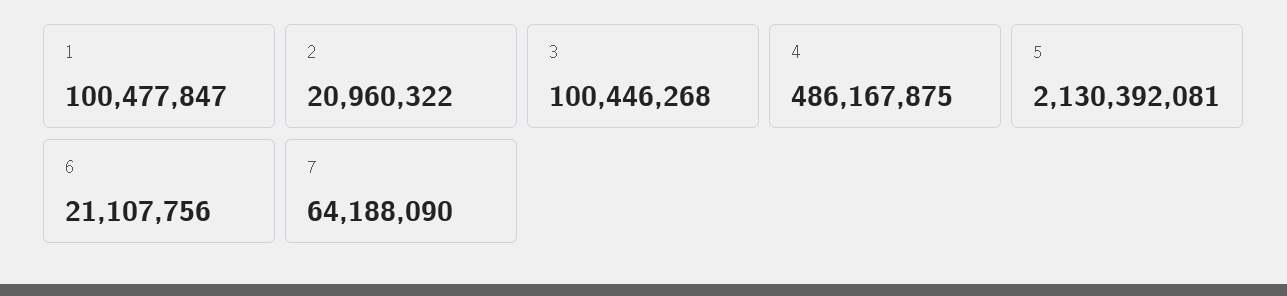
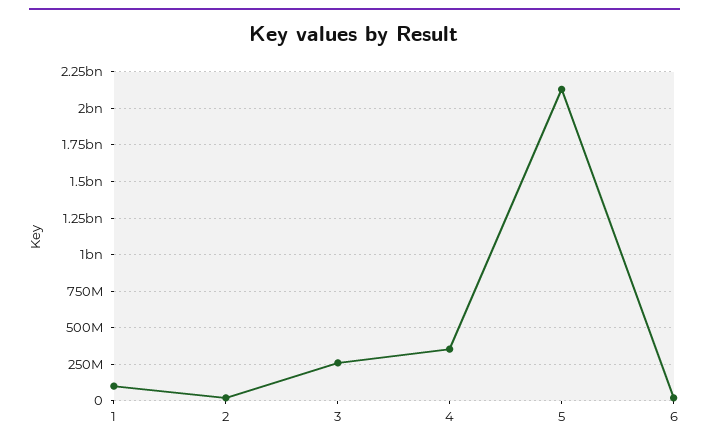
  {
    "1": 100477847,
    "2": 20960322,
-   "3": 100446268,
+   "3": 250000000,
-   "4": 486167875,
+   "4": 350000000,
    "5": 2130392081,
-   "6": 21107756,
+   "6": 21107756
-   "7": 64188090
  }

